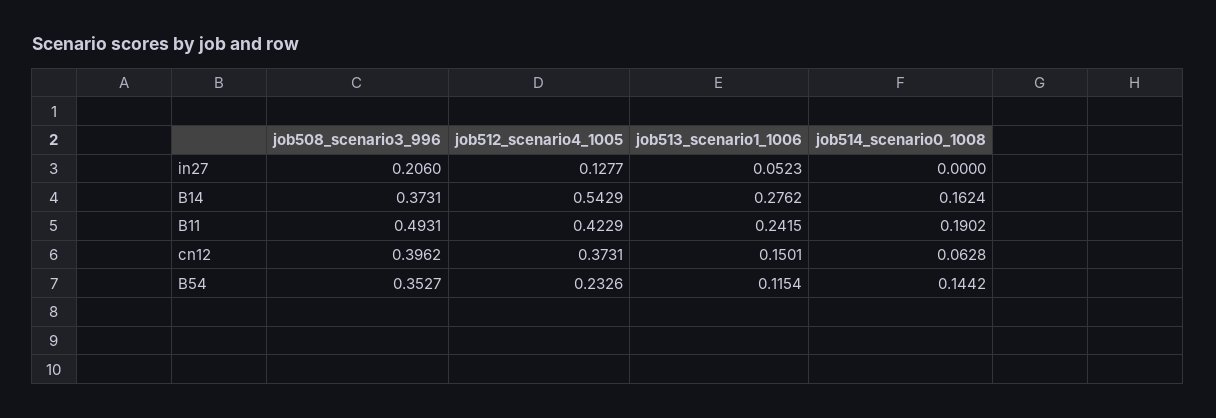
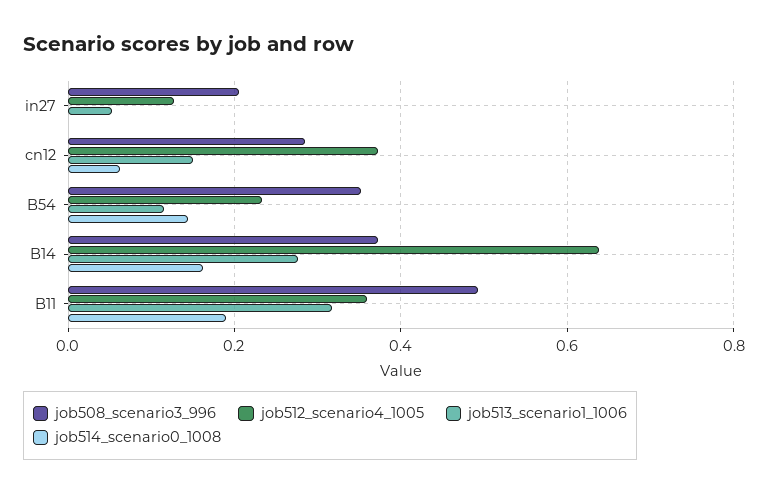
  {
    "job508_scenario3_996": {
      "in27": 0.206,
      "B14": 0.3731,
      "B11": 0.4931,
-     "cn12": 0.3962,
+     "cn12": 0.28,
      "B54": 0.3527
    },
    "job512_scenario4_1005": {
      "in27": 0.1277,
-     "B14": 0.5429,
+     "B14": 0.64,
-     "B11": 0.4229,
+     "B11": 0.36,
      "cn12": 0.3731,
      "B54": 0.2326
    },
    "job513_scenario1_1006": {
      "in27": 0.0523,
      "B14": 0.2762,
-     "B11": 0.2415,
+     "B11": 0.32,
      "cn12": 0.1501,
      "B54": 0.1154
    },
    "job514_scenario0_1008": {
      "in27": 0,
      "B14": 0.1624,
      "B11": 0.1902,
      "cn12": 0.0628,
      "B54": 0.1442
    }
  }

